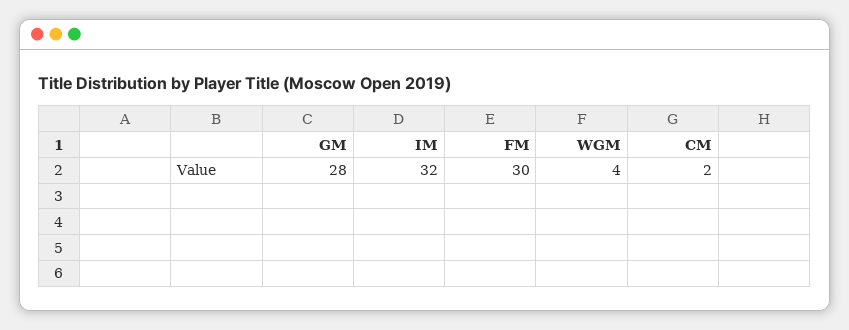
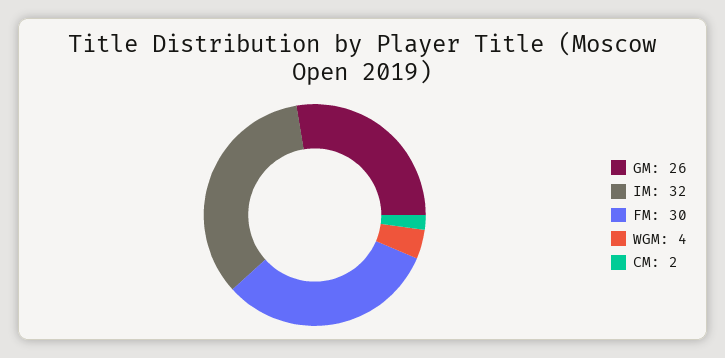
  {
-   "GM": 28,
+   "GM": 26,
    "IM": 32,
    "FM": 30,
    "WGM": 4,
    "CM": 2
  }

